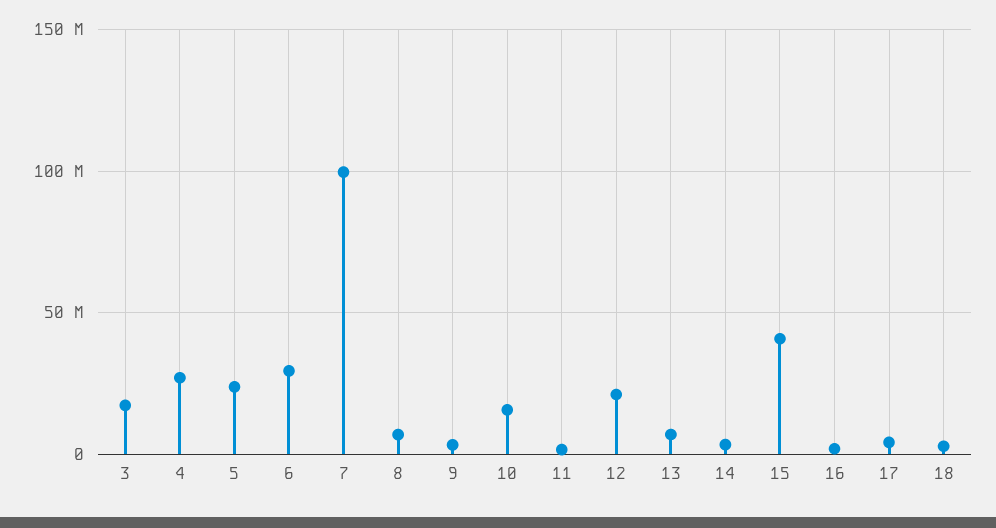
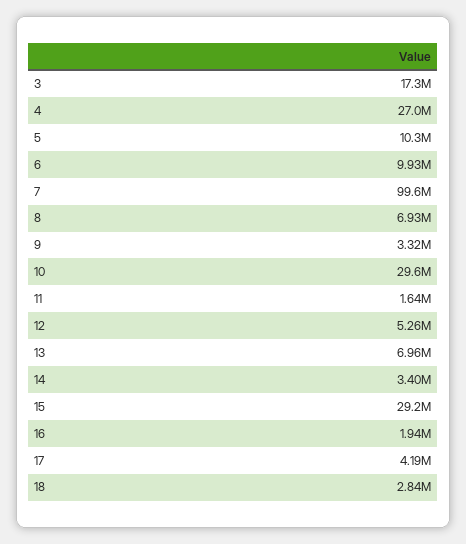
  {
    "3": 17300000,
    "4": 27000000,
-   "5": 25000000,
+   "5": 10300000,
-   "6": 30000000,
+   "6": 9930000,
    "7": 99600000,
    "8": 6930000,
    "9": 3320000,
-   "10": 15000000,
+   "10": 29600000,
    "11": 1640000,
-   "12": 20000000,
+   "12": 5260000,
    "13": 6960000,
    "14": 3400000,
-   "15": 40000000,
+   "15": 29200000,
    "16": 1940000,
    "17": 4190000,
    "18": 2840000
  }

